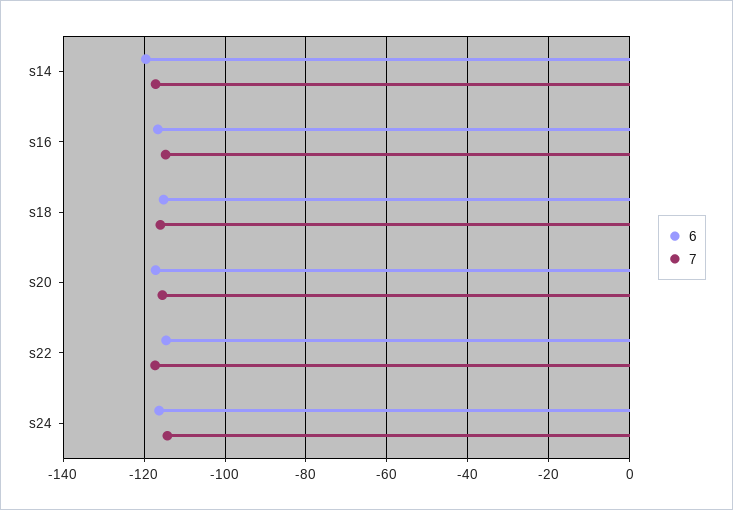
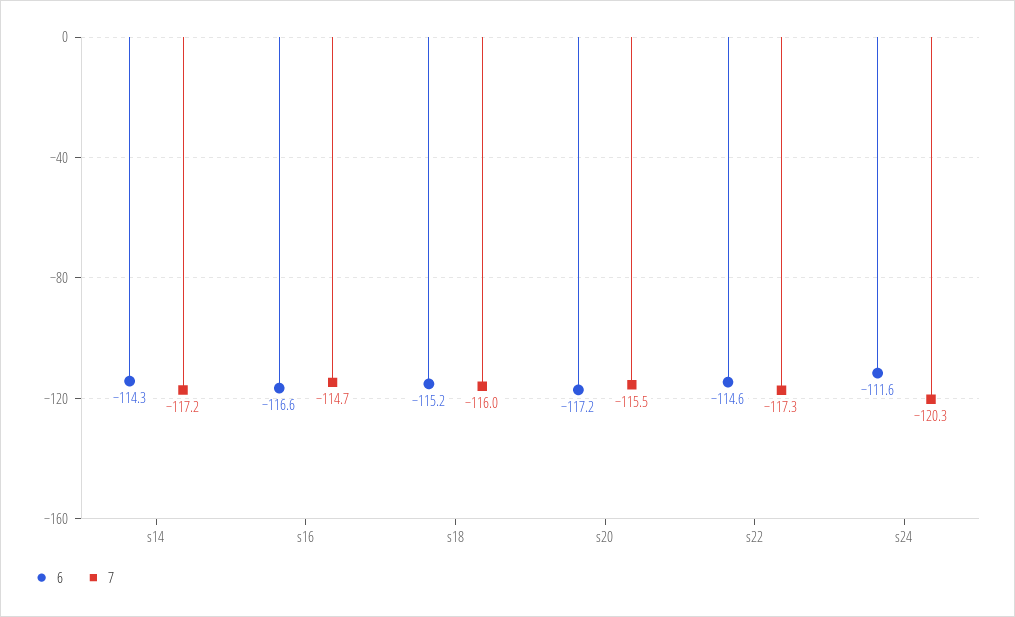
  {
    "6": {
-     "s14": -120,
+     "s14": -114.3,
      "s16": -116.6,
      "s18": -115.2,
      "s20": -117.2,
      "s22": -114.6,
-     "s24": -116
+     "s24": -111.6
    },
    "7": {
      "s14": -117.2,
      "s16": -114.7,
      "s18": -116,
      "s20": -115.5,
      "s22": -117.3,
-     "s24": -114
+     "s24": -120.3
    }
  }

